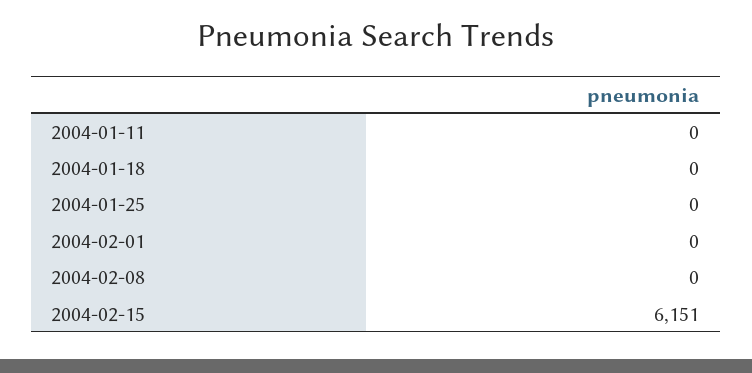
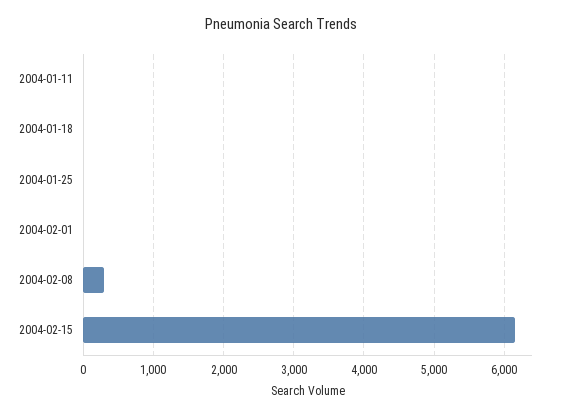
  {
    "2004-01-11": 0,
    "2004-01-18": 0,
    "2004-01-25": 0,
    "2004-02-01": 0,
-   "2004-02-08": 0,
+   "2004-02-08": 300,
    "2004-02-15": 6151
  }

